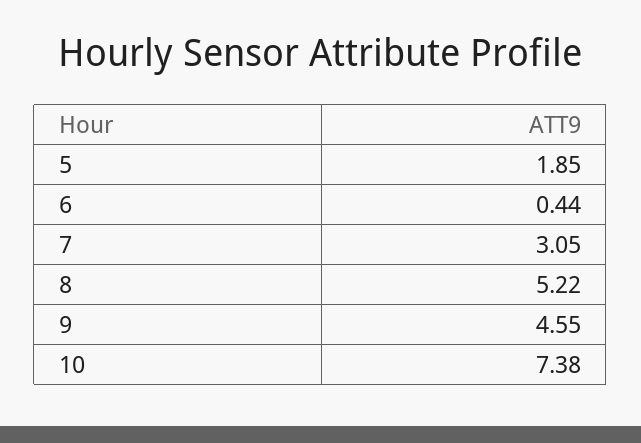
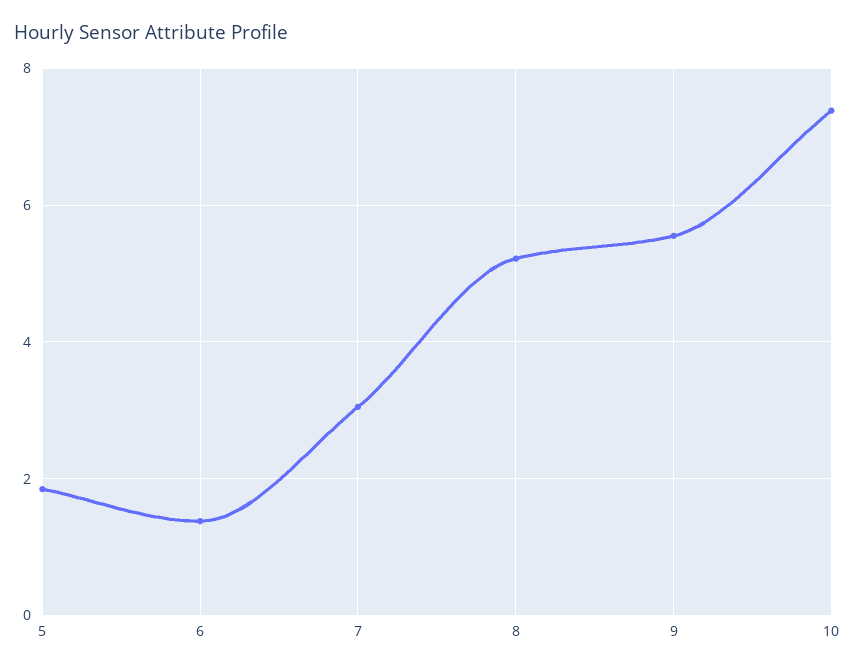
  {
    "5": 1.85,
-   "6": 0.44,
+   "6": 1.4,
    "7": 3.05,
    "8": 5.22,
-   "9": 4.55,
+   "9": 5.6,
    "10": 7.38
  }

